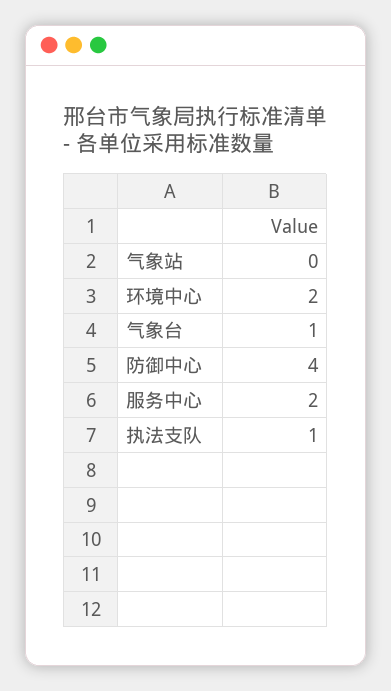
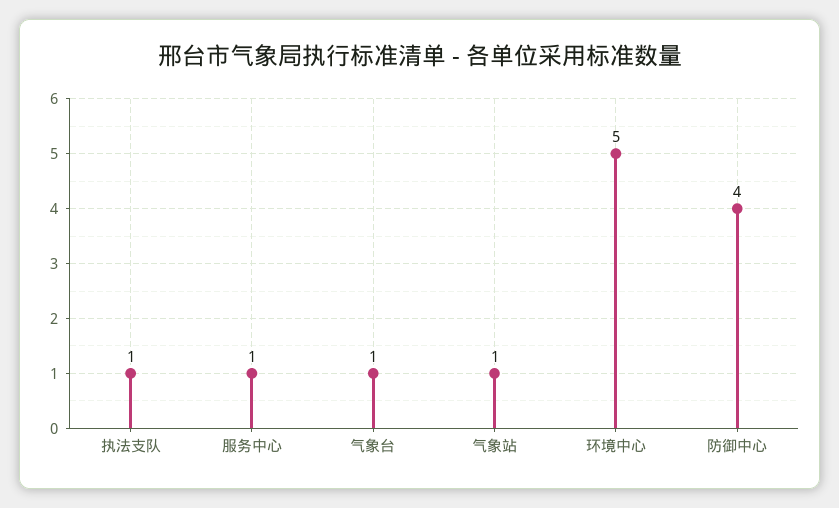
  {
-   "气象站": 0,
+   "气象站": 1,
-   "环境中心": 2,
+   "环境中心": 5,
    "气象台": 1,
    "防御中心": 4,
-   "服务中心": 2,
+   "服务中心": 1,
    "执法支队": 1
  }

